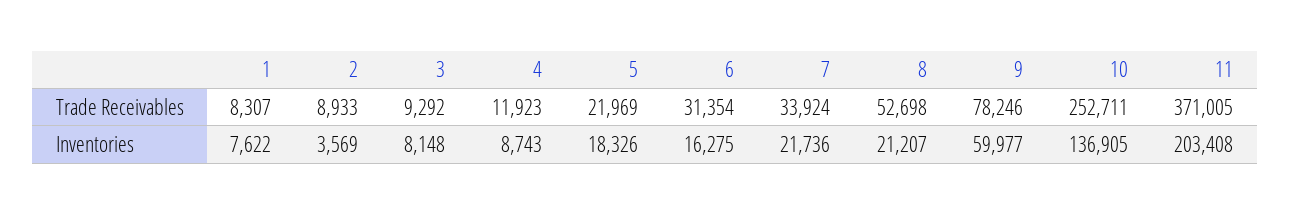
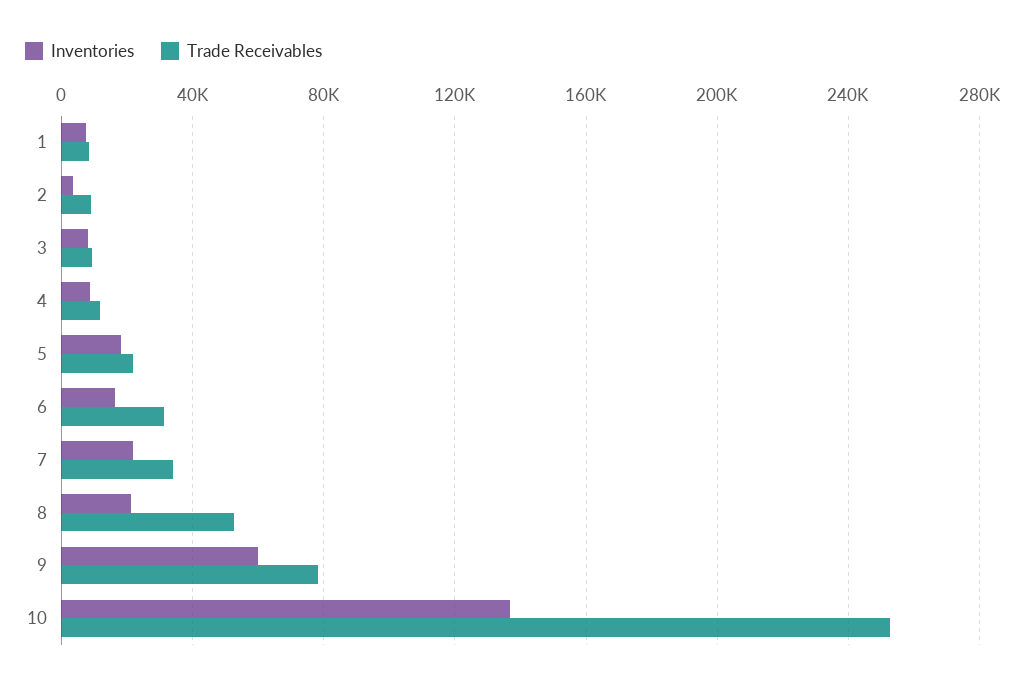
  {
    "Trade Receivables": {
      "1": 8307,
      "2": 8933,
      "3": 9292,
      "4": 11923,
      "5": 21969,
      "6": 31354,
      "7": 33924,
      "8": 52698,
      "9": 78246,
-     "10": 252711,
+     "10": 252711
-     "11": 371005
    },
    "Inventories": {
      "1": 7622,
      "2": 3569,
      "3": 8148,
      "4": 8743,
      "5": 18326,
      "6": 16275,
      "7": 21736,
      "8": 21207,
      "9": 59977,
-     "10": 136905,
+     "10": 136905
-     "11": 203408
    }
  }

